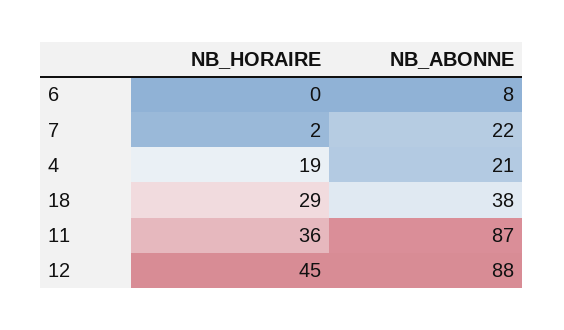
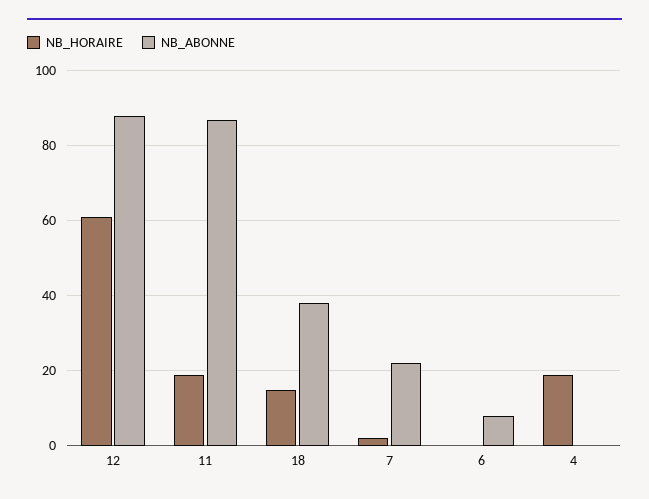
  {
    "NB_HORAIRE": {
      "6": 0,
      "7": 2,
      "4": 19,
-     "18": 29,
+     "18": 15,
-     "11": 36,
+     "11": 20,
-     "12": 45
+     "12": 60
    },
    "NB_ABONNE": {
      "6": 8,
      "7": 22,
-     "4": 21,
+     "4": 0,
      "18": 38,
      "11": 87,
      "12": 88
    }
  }

